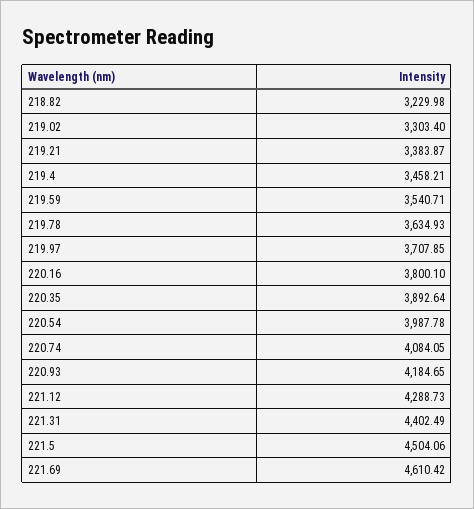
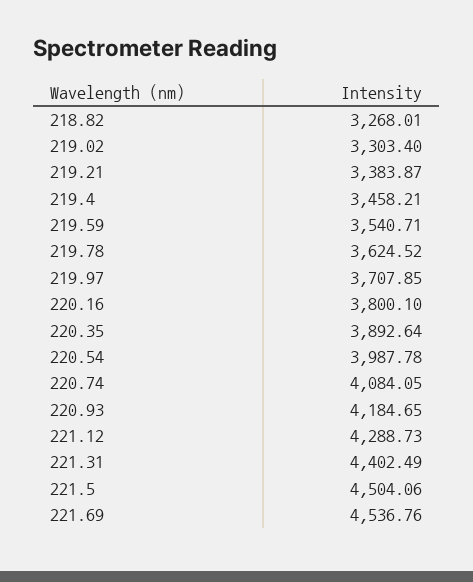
  {
-   "218.82": 3229.98,
+   "218.82": 3268.01,
    "219.02": 3303.4,
    "219.21": 3383.87,
    "219.4": 3458.21,
    "219.59": 3540.71,
-   "219.78": 3634.93,
+   "219.78": 3624.52,
    "219.97": 3707.85,
    "220.16": 3800.1,
    "220.35": 3892.64,
    "220.54": 3987.78,
    "220.74": 4084.05,
    "220.93": 4184.65,
    "221.12": 4288.73,
    "221.31": 4402.49,
    "221.5": 4504.06,
-   "221.69": 4610.42
+   "221.69": 4536.76
  }

